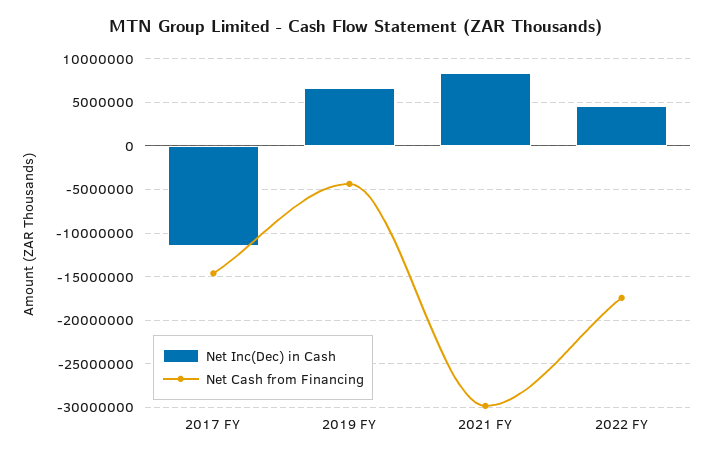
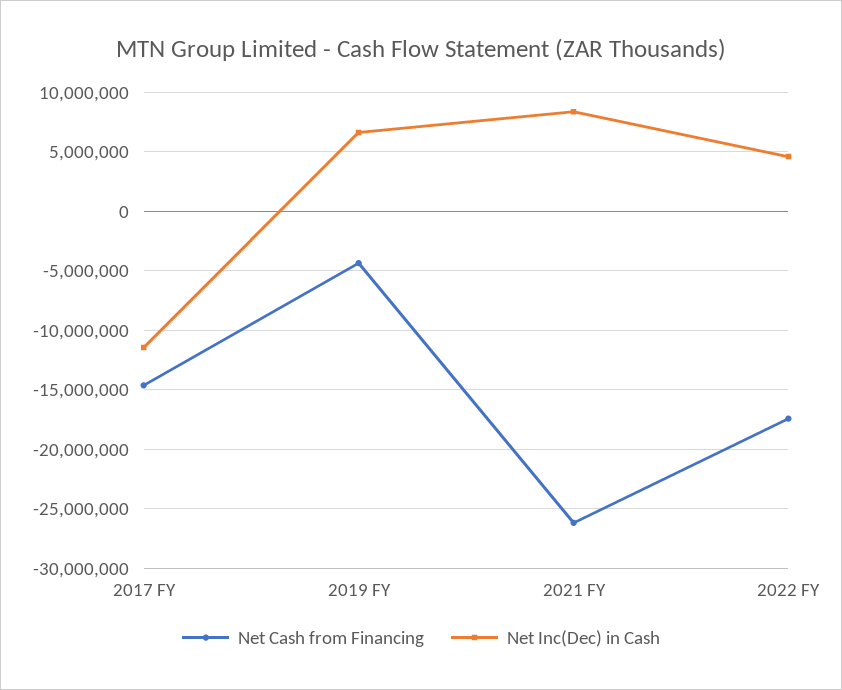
  {
    "Net Inc(Dec) in Cash": {
      "2017 FY": -11000000,
      "2019 FY": 7000000,
      "2021 FY": 8000000,
      "2022 FY": 5000000
    },
    "Net Cash from Financing": {
      "2017 FY": -15000000,
      "2019 FY": -4000000,
-     "2021 FY": -30000000,
+     "2021 FY": -26000000,
      "2022 FY": -17000000
    }
  }

